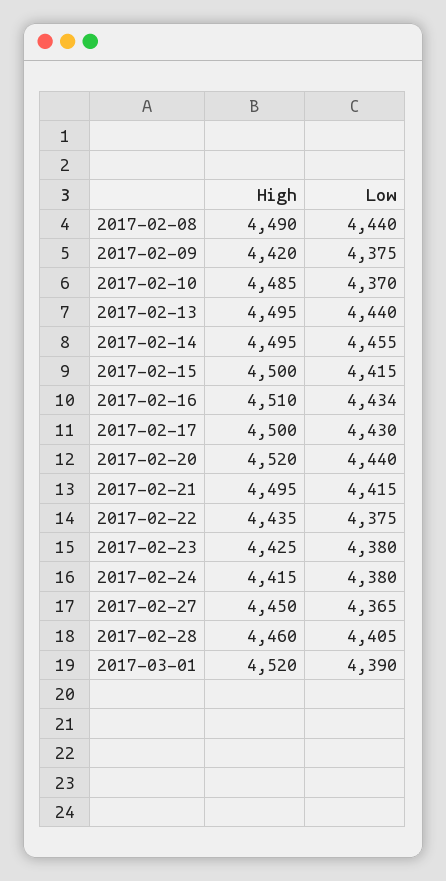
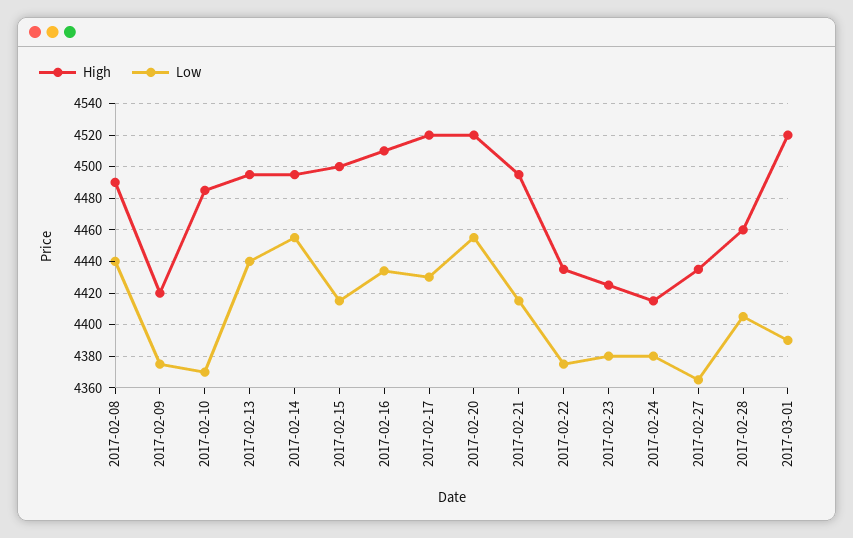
  {
    "High": {
      "2017-02-08": 4490,
      "2017-02-09": 4420,
      "2017-02-10": 4485,
      "2017-02-13": 4495,
      "2017-02-14": 4495,
      "2017-02-15": 4500,
      "2017-02-16": 4510,
-     "2017-02-17": 4500,
+     "2017-02-17": 4520,
      "2017-02-20": 4520,
      "2017-02-21": 4495,
      "2017-02-22": 4435,
      "2017-02-23": 4425,
      "2017-02-24": 4415,
-     "2017-02-27": 4450,
+     "2017-02-27": 4435,
      "2017-02-28": 4460,
      "2017-03-01": 4520
    },
    "Low": {
      "2017-02-08": 4440,
      "2017-02-09": 4375,
      "2017-02-10": 4370,
      "2017-02-13": 4440,
      "2017-02-14": 4455,
      "2017-02-15": 4415,
      "2017-02-16": 4434,
      "2017-02-17": 4430,
-     "2017-02-20": 4440,
+     "2017-02-20": 4455,
      "2017-02-21": 4415,
      "2017-02-22": 4375,
      "2017-02-23": 4380,
      "2017-02-24": 4380,
      "2017-02-27": 4365,
      "2017-02-28": 4405,
      "2017-03-01": 4390
    }
  }

